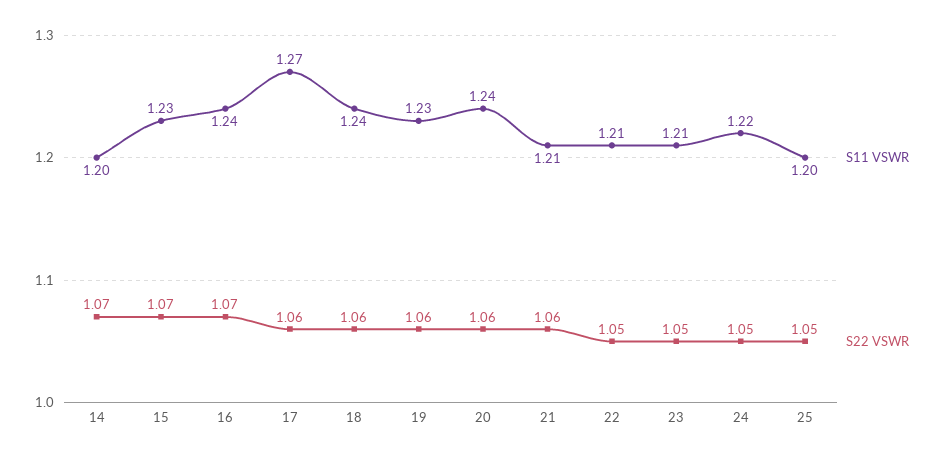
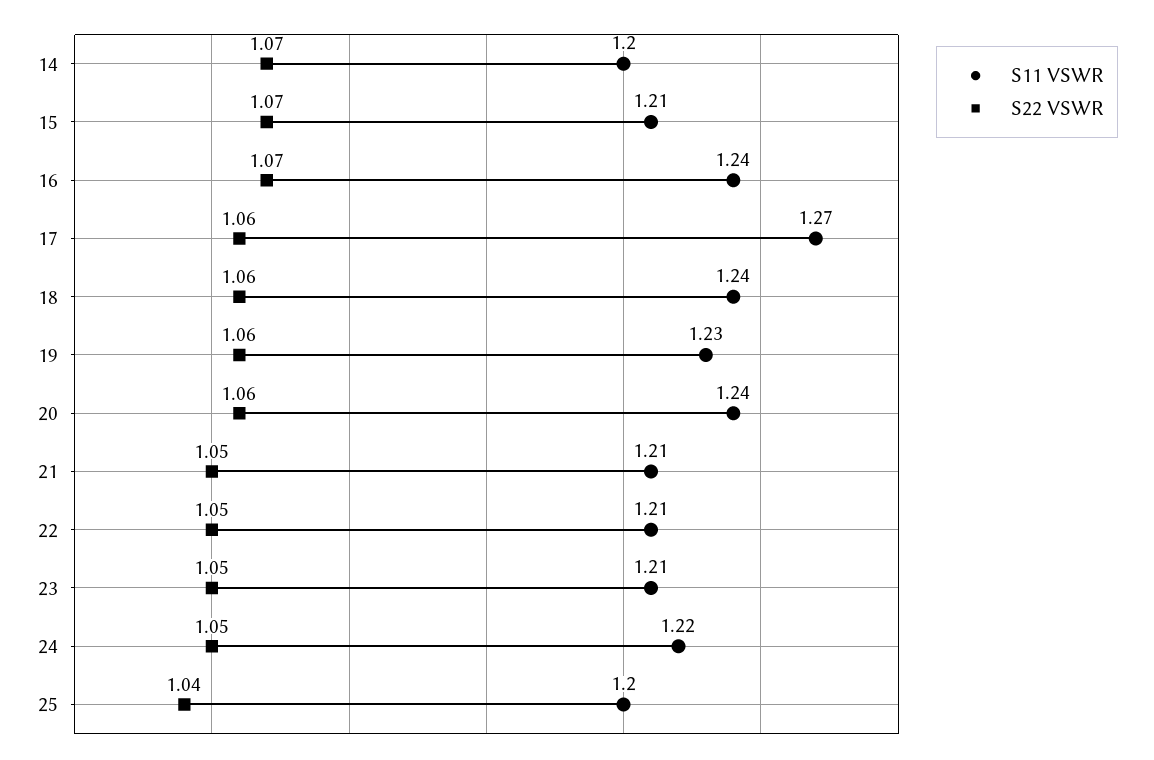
  {
    "S11 VSWR": {
      "14": 1.2,
-     "15": 1.23,
+     "15": 1.21,
      "16": 1.24,
      "17": 1.27,
      "18": 1.24,
      "19": 1.23,
      "20": 1.24,
      "21": 1.21,
      "22": 1.21,
      "23": 1.21,
      "24": 1.22,
      "25": 1.2
    },
    "S22 VSWR": {
      "14": 1.07,
      "15": 1.07,
      "16": 1.07,
      "17": 1.06,
      "18": 1.06,
      "19": 1.06,
      "20": 1.06,
-     "21": 1.06,
+     "21": 1.05,
      "22": 1.05,
      "23": 1.05,
      "24": 1.05,
-     "25": 1.05
+     "25": 1.04
    }
  }

